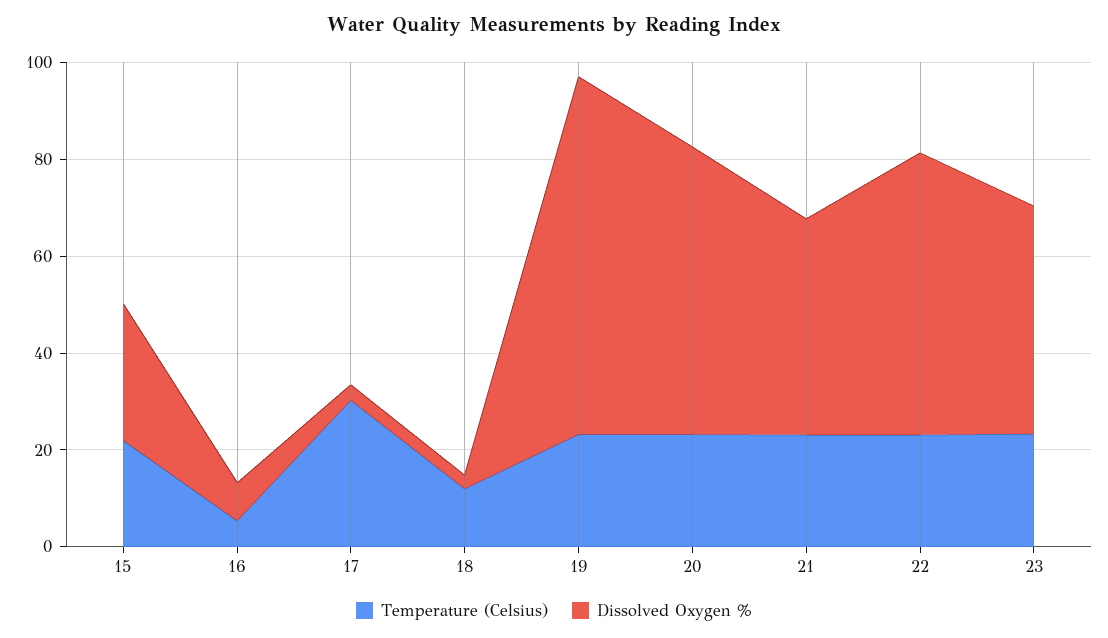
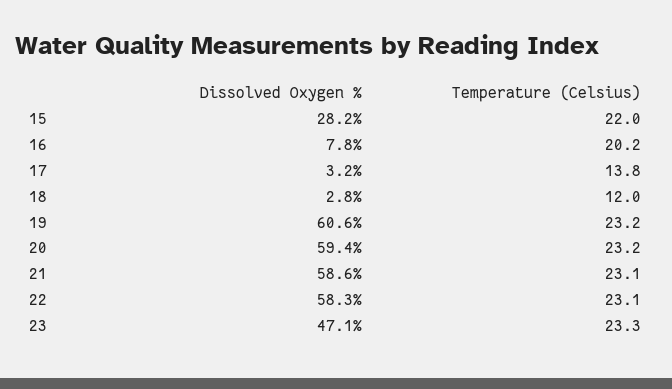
  {
    "Temperature (Celsius)": {
      "15": 22,
-     "16": 5,
+     "16": 20.2,
-     "17": 30,
+     "17": 13.8,
      "18": 12,
      "19": 23.2,
      "20": 23.2,
      "21": 23.1,
      "22": 23.1,
      "23": 23.3
    },
    "Dissolved Oxygen %": {
      "15": 28.2,
      "16": 7.8,
      "17": 3.2,
      "18": 2.8,
-     "19": 75,
+     "19": 60.6,
      "20": 59.4,
-     "21": 45,
+     "21": 58.6,
      "22": 58.3,
      "23": 47.1
    }
  }

